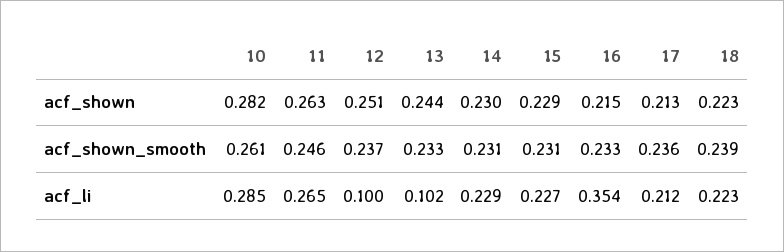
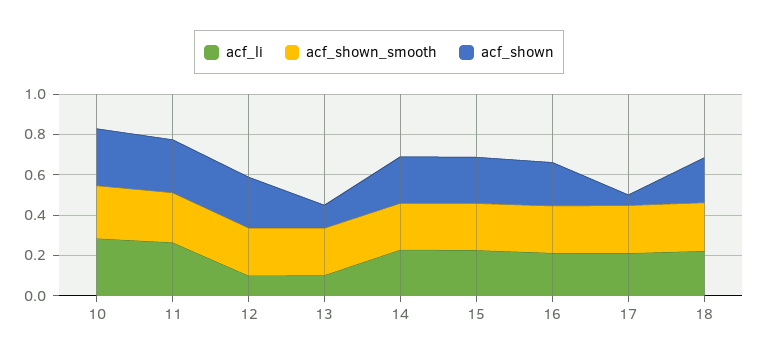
  {
    "acf_shown": {
      "10": 0.282,
      "11": 0.263,
      "12": 0.251,
-     "13": 0.244,
+     "13": 0.1,
      "14": 0.23,
      "15": 0.229,
      "16": 0.215,
-     "17": 0.213,
+     "17": 0.05,
      "18": 0.223
    },
    "acf_shown_smooth": {
      "10": 0.261,
      "11": 0.246,
      "12": 0.237,
      "13": 0.233,
      "14": 0.231,
      "15": 0.231,
      "16": 0.233,
      "17": 0.236,
      "18": 0.239
    },
    "acf_li": {
      "10": 0.285,
      "11": 0.265,
      "12": 0.1,
      "13": 0.102,
      "14": 0.229,
      "15": 0.227,
-     "16": 0.354,
+     "16": 0.2,
      "17": 0.212,
      "18": 0.223
    }
  }

